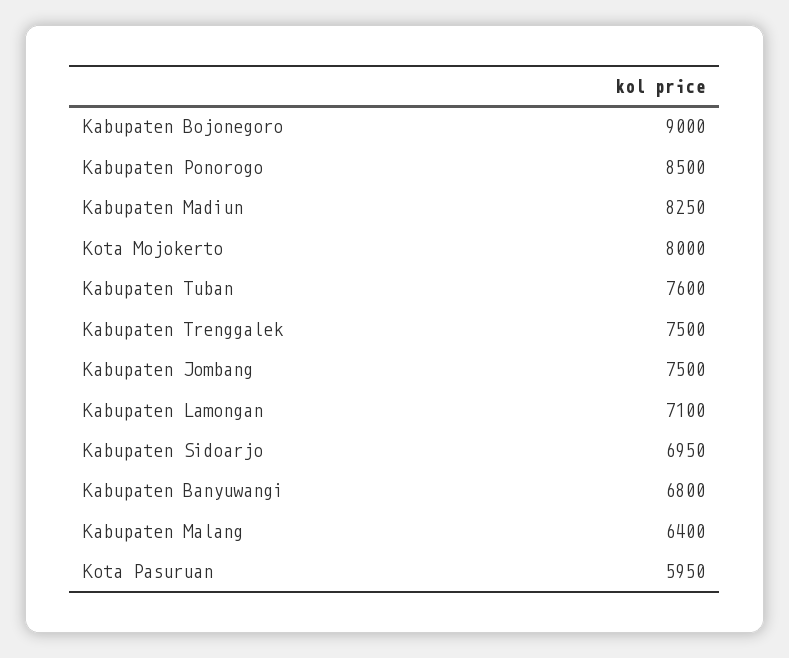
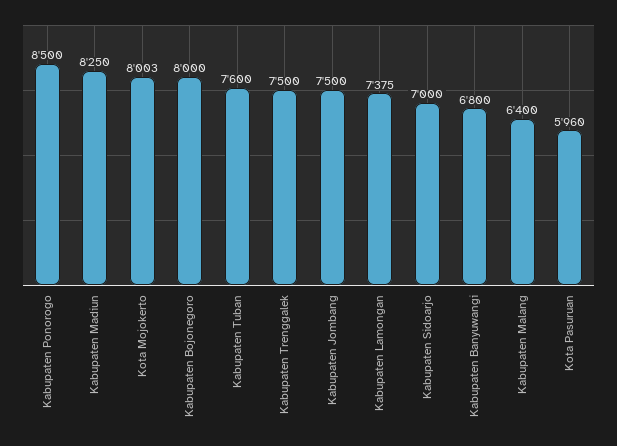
  {
-   "Kabupaten Bojonegoro": 9000,
+   "Kabupaten Bojonegoro": 8000,
    "Kabupaten Ponorogo": 8500,
    "Kabupaten Madiun": 8250,
-   "Kota Mojokerto": 8000,
+   "Kota Mojokerto": 8003,
    "Kabupaten Tuban": 7600,
    "Kabupaten Trenggalek": 7500,
    "Kabupaten Jombang": 7500,
-   "Kabupaten Lamongan": 7100,
+   "Kabupaten Lamongan": 7375,
-   "Kabupaten Sidoarjo": 6950,
+   "Kabupaten Sidoarjo": 7000,
    "Kabupaten Banyuwangi": 6800,
    "Kabupaten Malang": 6400,
-   "Kota Pasuruan": 5950
+   "Kota Pasuruan": 5960
  }

